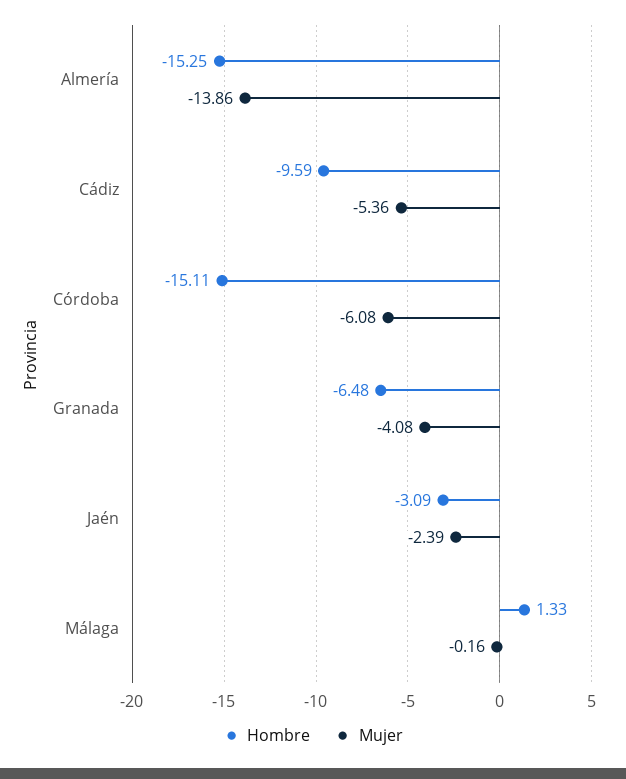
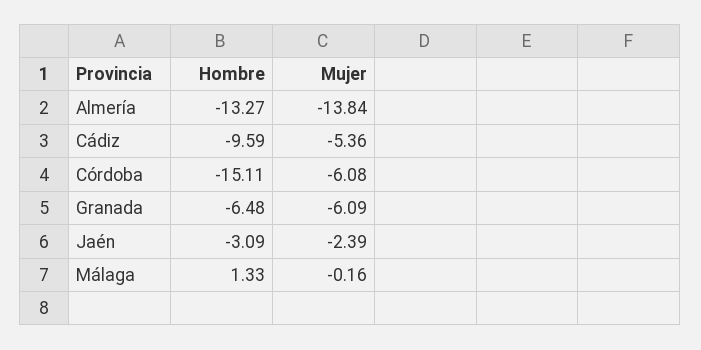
  {
    "Hombre": {
-     "Almería": -15.25,
+     "Almería": -13.27,
      "Cádiz": -9.59,
      "Córdoba": -15.11,
      "Granada": -6.48,
      "Jaén": -3.09,
      "Málaga": 1.33
    },
    "Mujer": {
-     "Almería": -13.86,
+     "Almería": -13.84,
      "Cádiz": -5.36,
      "Córdoba": -6.08,
-     "Granada": -4.08,
+     "Granada": -6.09,
      "Jaén": -2.39,
      "Málaga": -0.16
    }
  }

